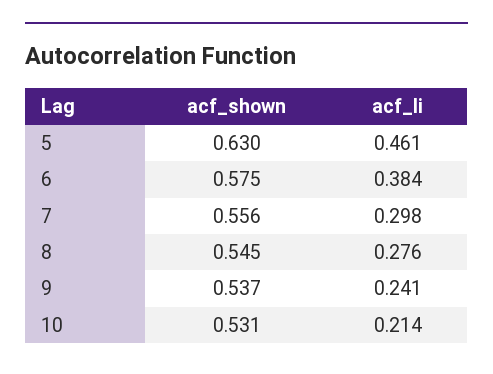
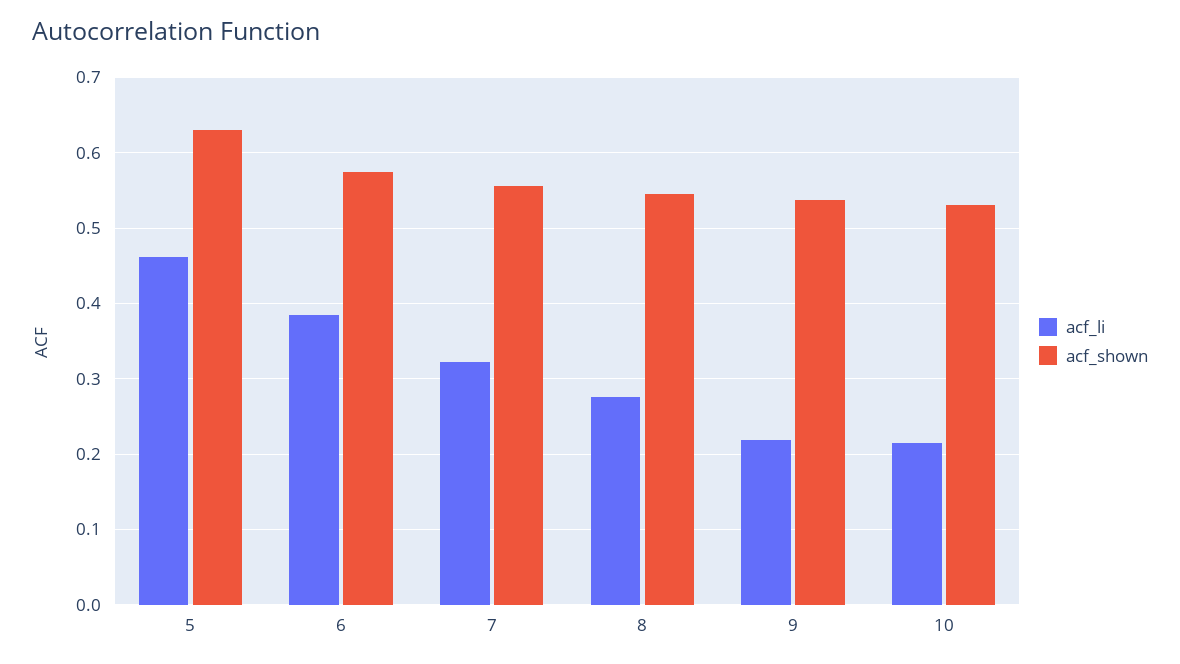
  {
    "acf_shown": {
      "5": 0.63,
      "6": 0.575,
      "7": 0.556,
      "8": 0.545,
      "9": 0.537,
      "10": 0.531
    },
    "acf_li": {
      "5": 0.461,
      "6": 0.384,
-     "7": 0.298,
+     "7": 0.32,
      "8": 0.276,
-     "9": 0.241,
+     "9": 0.22,
      "10": 0.214
    }
  }

